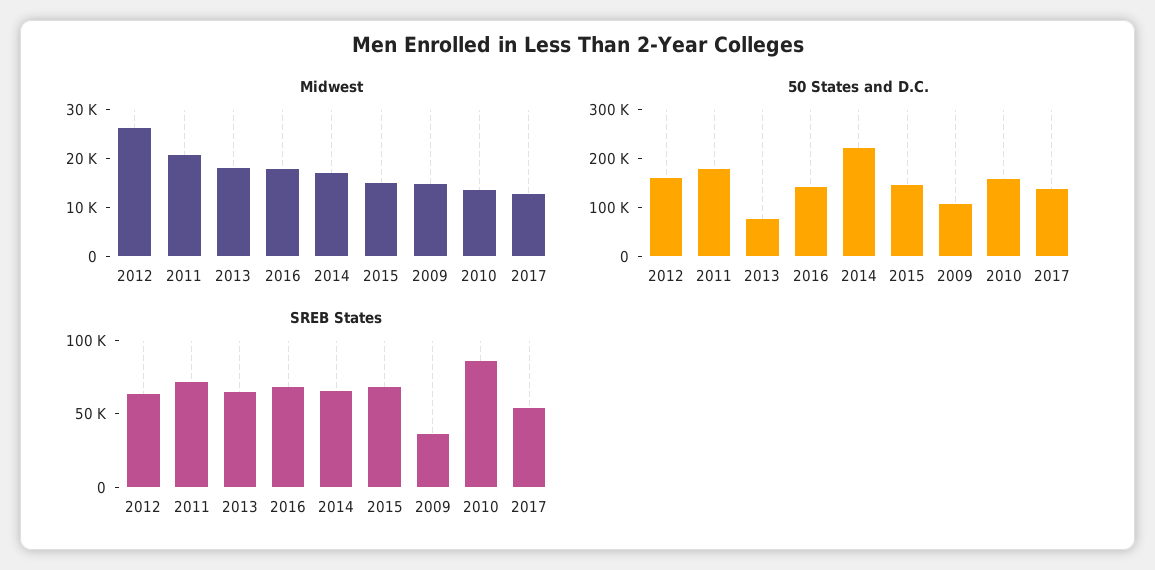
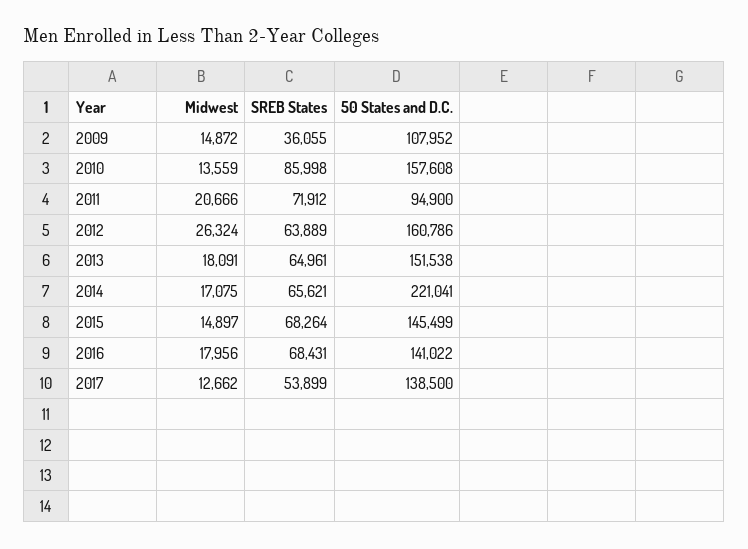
  {
    "Midwest": {
      "2012": 26324,
      "2011": 20666,
      "2013": 18091,
      "2016": 17956,
      "2014": 17075,
      "2015": 14897,
      "2009": 14872,
      "2010": 13559,
      "2017": 12662
    },
    "50 States and D.C.": {
      "2012": 160786,
-     "2011": 180000,
+     "2011": 94900,
-     "2013": 80000,
+     "2013": 151538,
      "2016": 141022,
      "2014": 221041,
      "2015": 145499,
      "2009": 107952,
      "2010": 157608,
      "2017": 138500
    },
    "SREB States": {
      "2012": 63889,
      "2011": 71912,
      "2013": 64961,
      "2016": 68431,
      "2014": 65621,
      "2015": 68264,
      "2009": 36055,
      "2010": 85998,
      "2017": 53899
    }
  }

